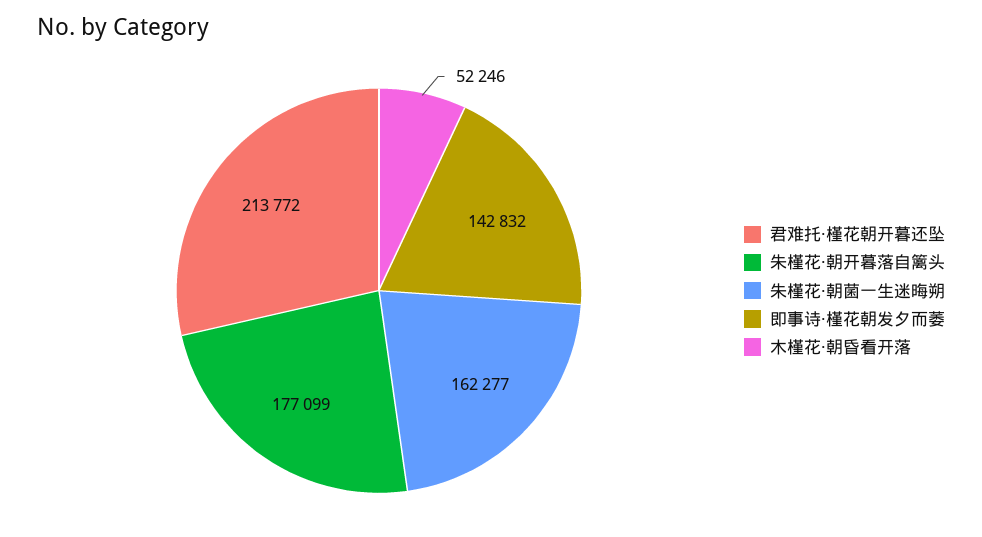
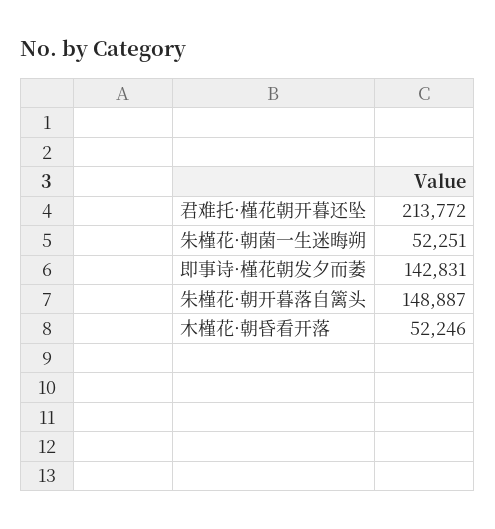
  {
    "君难托·槿花朝开暮还坠": 213772,
-   "朱槿花·朝开暮落自篱头": 177099,
+   "朱槿花·朝开暮落自篱头": 148887,
-   "朱槿花·朝菌一生迷晦朔": 162277,
+   "朱槿花·朝菌一生迷晦朔": 52251,
-   "即事诗·槿花朝发夕而萎": 142832,
+   "即事诗·槿花朝发夕而萎": 142831,
    "木槿花·朝昏看开落": 52246
  }

